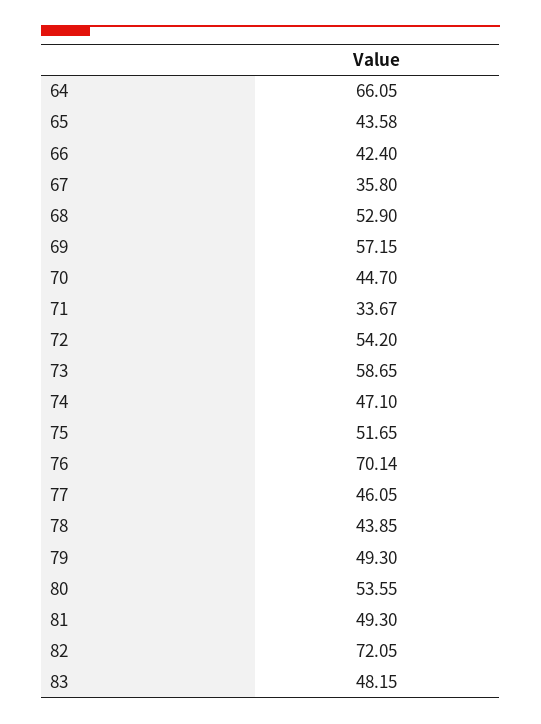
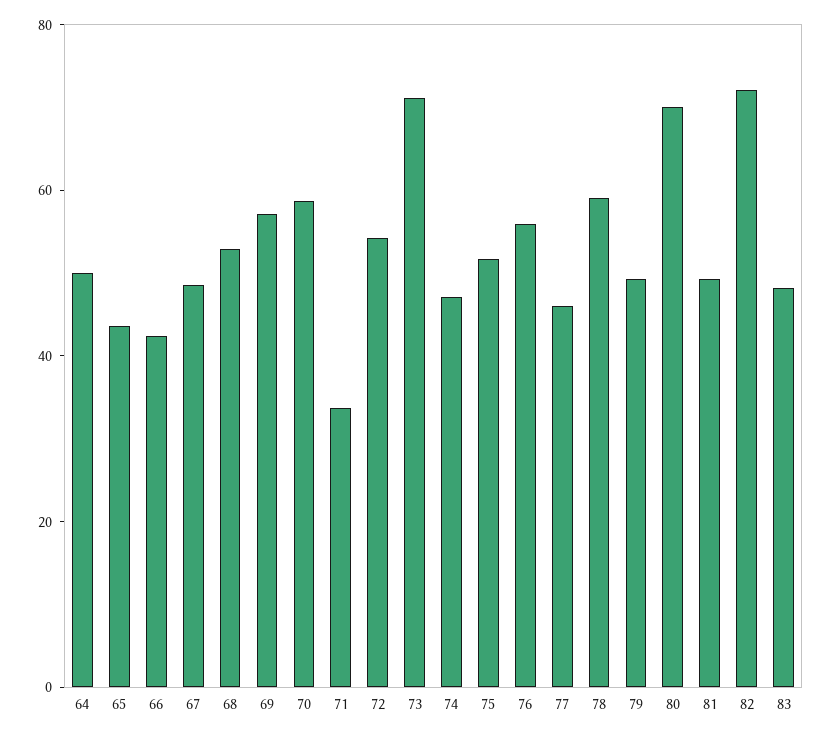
  {
-   "64": 66.05,
+   "64": 50,
    "65": 43.58,
    "66": 42.4,
-   "67": 35.8,
+   "67": 50,
    "68": 52.9,
    "69": 57.15,
-   "70": 44.7,
+   "70": 60,
    "71": 33.67,
    "72": 54.2,
-   "73": 58.65,
+   "73": 70,
    "74": 47.1,
    "75": 51.65,
-   "76": 70.14,
+   "76": 55,
    "77": 46.05,
-   "78": 43.85,
+   "78": 60,
    "79": 49.3,
-   "80": 53.55,
+   "80": 70,
    "81": 49.3,
    "82": 72.05,
    "83": 48.15
  }

